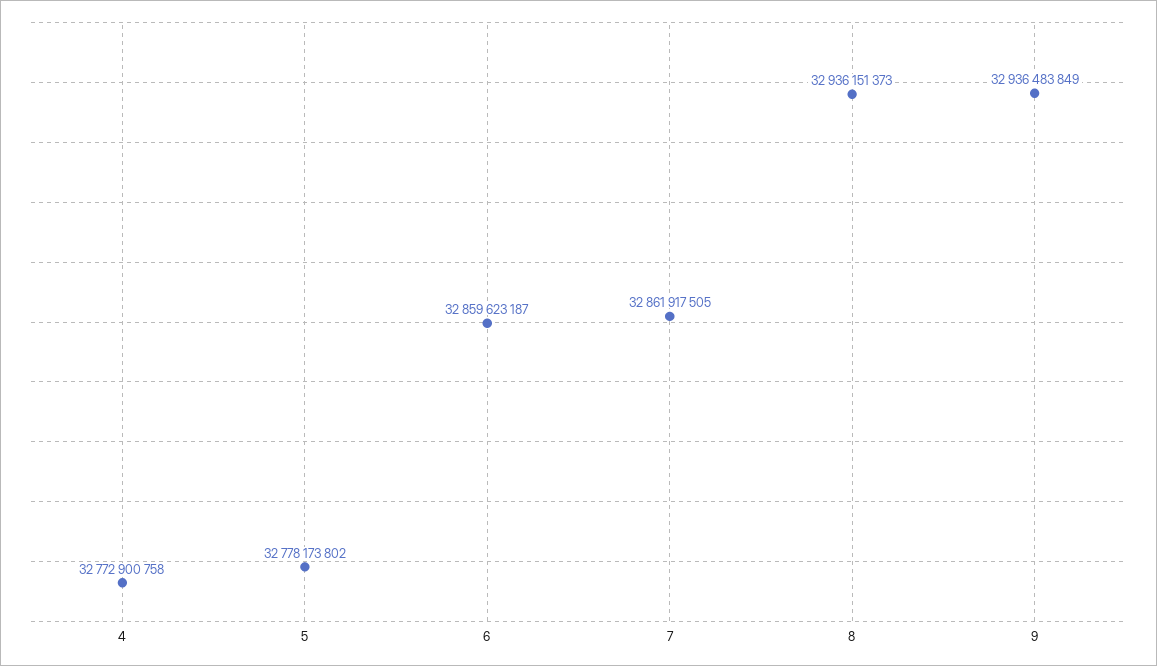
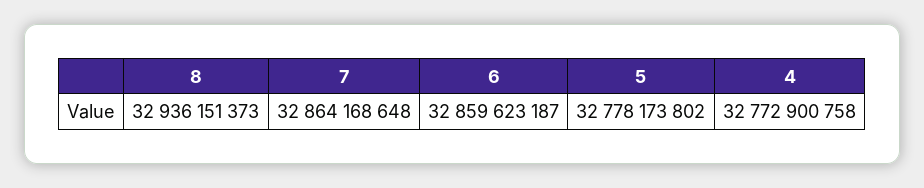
  {
    "4": 32772900758,
    "5": 32778173802,
    "6": 32859623187,
-   "7": 32861917505,
+   "7": 32864168648,
-   "8": 32936151373,
+   "8": 32936151373
-   "9": 32936483849
  }

